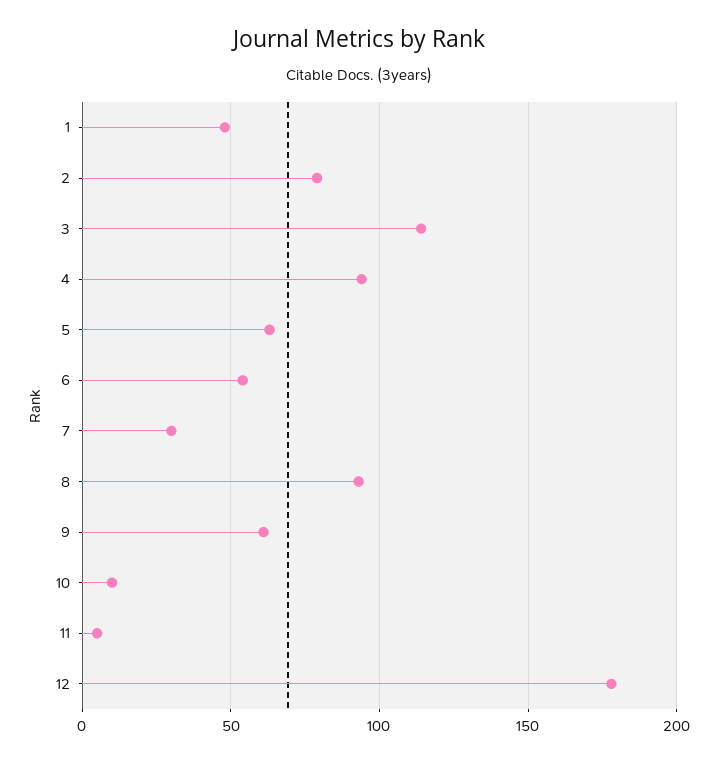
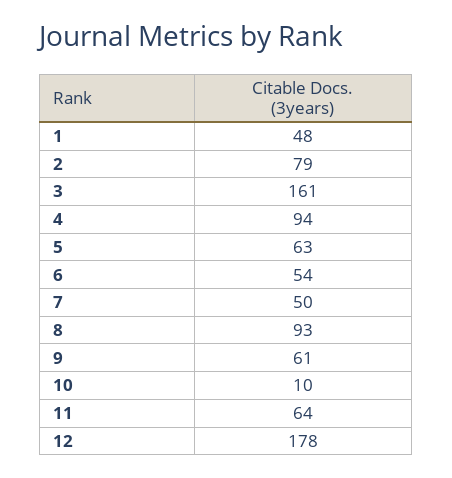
  {
    "1": 48,
    "2": 79,
-   "3": 115,
+   "3": 161,
    "4": 94,
    "5": 63,
    "6": 54,
-   "7": 30,
+   "7": 50,
    "8": 93,
    "9": 61,
    "10": 10,
-   "11": 5,
+   "11": 64,
    "12": 178
  }

